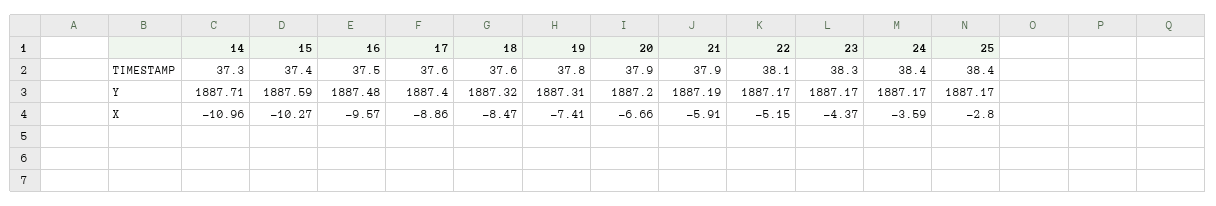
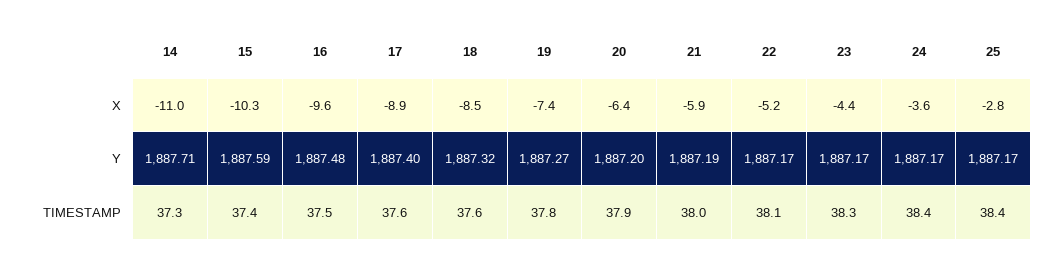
  {
    "14": {
      "TIMESTAMP": 37.3,
      "Y": 1887.71,
      "X": -10.96
    },
    "15": {
      "TIMESTAMP": 37.4,
      "Y": 1887.59,
      "X": -10.27
    },
    "16": {
      "TIMESTAMP": 37.5,
      "Y": 1887.48,
      "X": -9.57
    },
    "17": {
      "TIMESTAMP": 37.6,
      "Y": 1887.4,
      "X": -8.86
    },
    "18": {
      "TIMESTAMP": 37.6,
      "Y": 1887.32,
      "X": -8.47
    },
    "19": {
      "TIMESTAMP": 37.8,
-     "Y": 1887.31,
+     "Y": 1887.27,
      "X": -7.41
    },
    "20": {
      "TIMESTAMP": 37.9,
      "Y": 1887.2,
-     "X": -6.66
+     "X": -6.4
    },
    "21": {
-     "TIMESTAMP": 37.9,
+     "TIMESTAMP": 38,
      "Y": 1887.19,
      "X": -5.91
    },
    "22": {
      "TIMESTAMP": 38.1,
      "Y": 1887.17,
      "X": -5.15
    },
    "23": {
      "TIMESTAMP": 38.3,
      "Y": 1887.17,
      "X": -4.37
    },
    "24": {
      "TIMESTAMP": 38.4,
      "Y": 1887.17,
      "X": -3.59
    },
    "25": {
      "TIMESTAMP": 38.4,
      "Y": 1887.17,
      "X": -2.8
    }
  }

